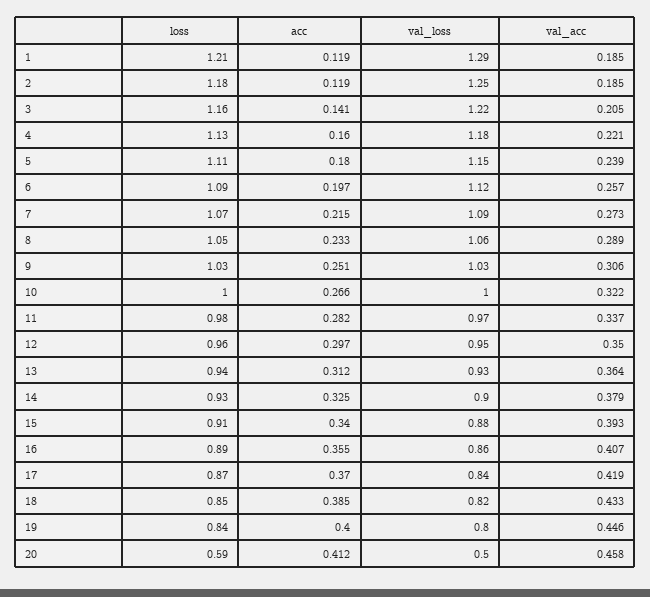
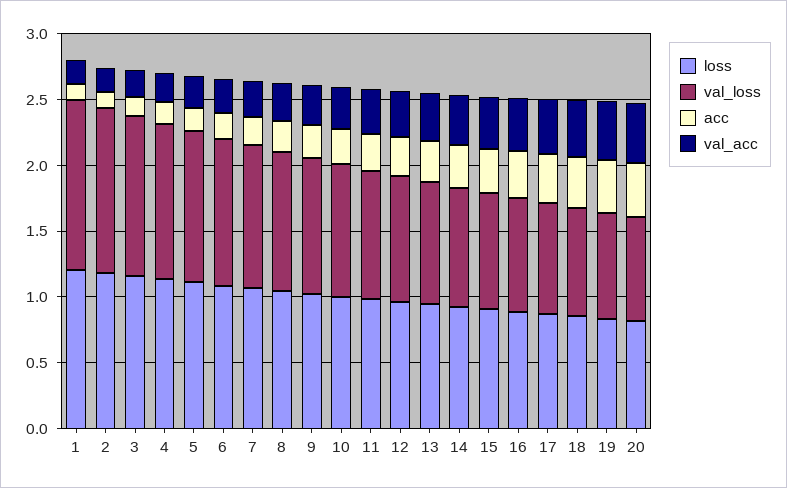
  {
    "loss": {
      "1": 1.21,
      "2": 1.18,
      "3": 1.16,
      "4": 1.13,
      "5": 1.11,
      "6": 1.09,
      "7": 1.07,
      "8": 1.05,
      "9": 1.03,
      "10": 1,
      "11": 0.98,
      "12": 0.96,
      "13": 0.94,
      "14": 0.93,
      "15": 0.91,
      "16": 0.89,
      "17": 0.87,
      "18": 0.85,
      "19": 0.84,
-     "20": 0.59
+     "20": 0.8
    },
    "acc": {
      "1": 0.119,
      "2": 0.119,
      "3": 0.141,
      "4": 0.16,
      "5": 0.18,
      "6": 0.197,
      "7": 0.215,
      "8": 0.233,
      "9": 0.251,
      "10": 0.266,
      "11": 0.282,
      "12": 0.297,
      "13": 0.312,
      "14": 0.325,
      "15": 0.34,
      "16": 0.355,
      "17": 0.37,
      "18": 0.385,
      "19": 0.4,
      "20": 0.412
    },
    "val_loss": {
      "1": 1.29,
      "2": 1.25,
      "3": 1.22,
      "4": 1.18,
      "5": 1.15,
      "6": 1.12,
      "7": 1.09,
      "8": 1.06,
      "9": 1.03,
      "10": 1,
      "11": 0.97,
      "12": 0.95,
      "13": 0.93,
      "14": 0.9,
      "15": 0.88,
      "16": 0.86,
      "17": 0.84,
      "18": 0.82,
      "19": 0.8,
-     "20": 0.5
+     "20": 0.8
    },
    "val_acc": {
      "1": 0.185,
      "2": 0.185,
      "3": 0.205,
      "4": 0.221,
      "5": 0.239,
      "6": 0.257,
      "7": 0.273,
      "8": 0.289,
      "9": 0.306,
      "10": 0.322,
      "11": 0.337,
      "12": 0.35,
      "13": 0.364,
      "14": 0.379,
      "15": 0.393,
      "16": 0.407,
      "17": 0.419,
      "18": 0.433,
      "19": 0.446,
      "20": 0.458
    }
  }

